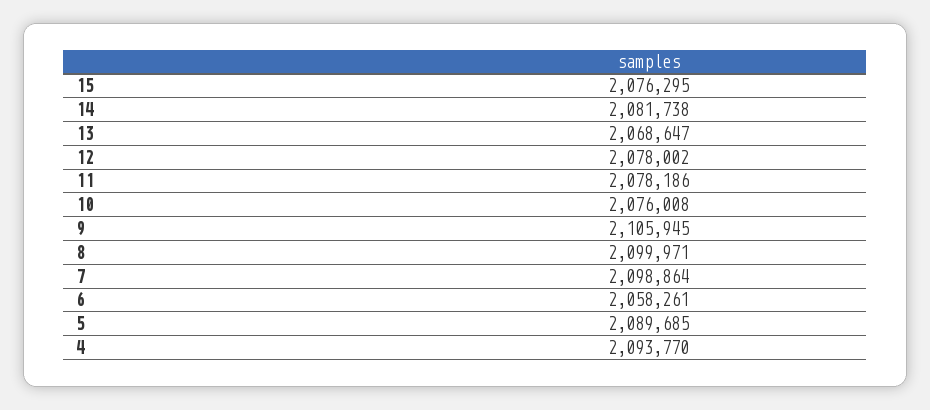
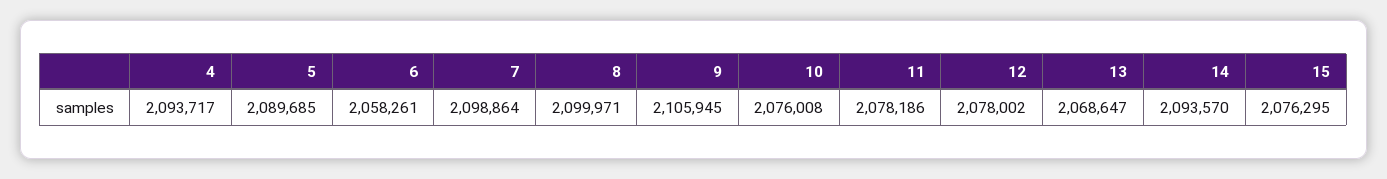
  {
    "15": 2076295,
-   "14": 2081738,
+   "14": 2093570,
    "13": 2068647,
    "12": 2078002,
    "11": 2078186,
    "10": 2076008,
    "9": 2105945,
    "8": 2099971,
    "7": 2098864,
    "6": 2058261,
    "5": 2089685,
-   "4": 2093770
+   "4": 2093717
  }

